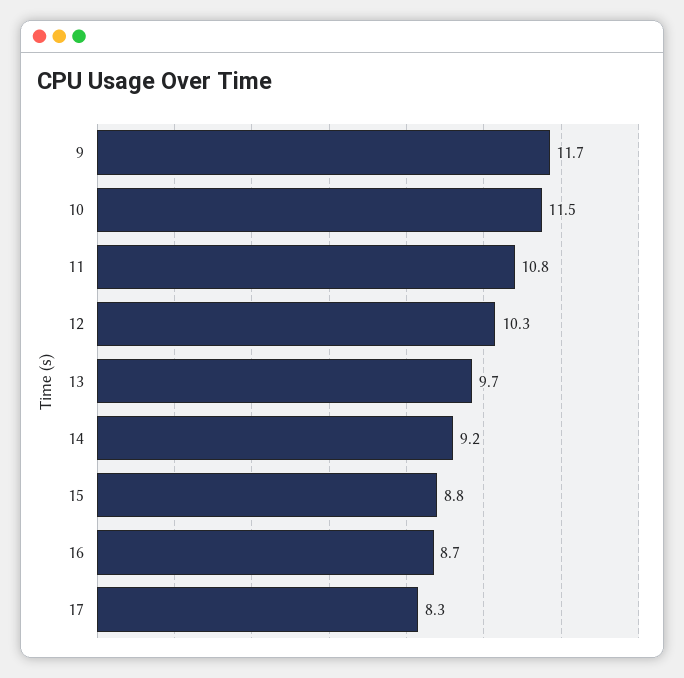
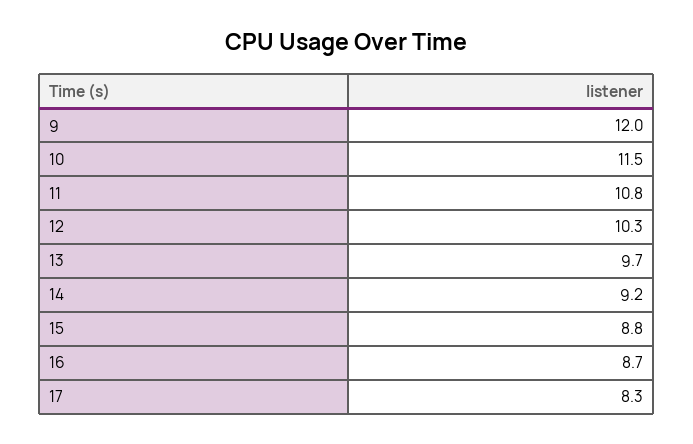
  {
-   "9": 11.7,
+   "9": 12,
    "10": 11.5,
    "11": 10.8,
    "12": 10.3,
    "13": 9.7,
    "14": 9.2,
    "15": 8.8,
    "16": 8.7,
    "17": 8.3
  }

